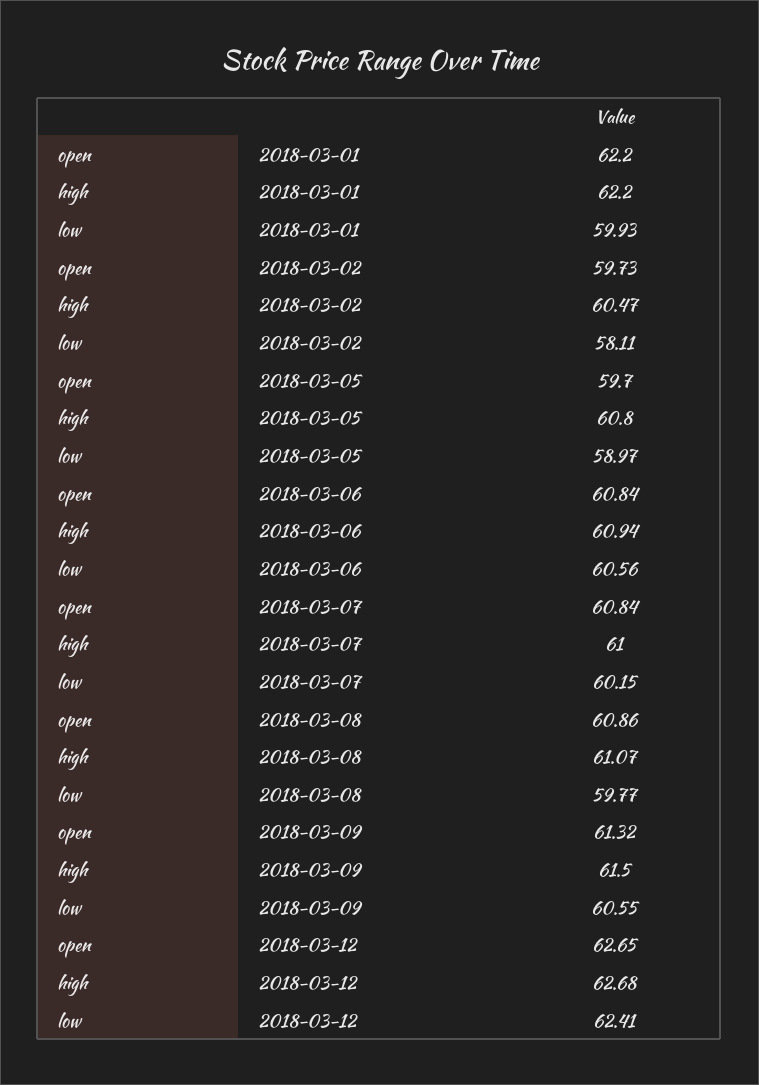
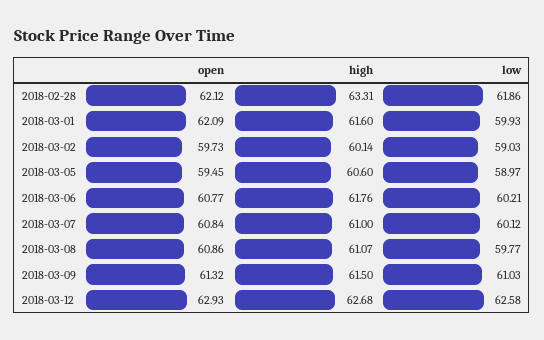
  {
    "open": {
-     "2018-03-01": 62.2,
+     "2018-03-01": 62.09,
      "2018-03-02": 59.73,
-     "2018-03-05": 59.7,
+     "2018-03-05": 59.45,
-     "2018-03-06": 60.84,
+     "2018-03-06": 60.77,
      "2018-03-07": 60.84,
      "2018-03-08": 60.86,
      "2018-03-09": 61.32,
-     "2018-03-12": 62.65
+     "2018-03-12": 62.93,
+     "2018-02-28": 62.12
    },
    "high": {
-     "2018-03-01": 62.2,
+     "2018-03-01": 61.6,
-     "2018-03-02": 60.47,
+     "2018-03-02": 60.14,
-     "2018-03-05": 60.8,
+     "2018-03-05": 60.6,
-     "2018-03-06": 60.94,
+     "2018-03-06": 61.76,
      "2018-03-07": 61,
      "2018-03-08": 61.07,
      "2018-03-09": 61.5,
-     "2018-03-12": 62.68
+     "2018-03-12": 62.68,
+     "2018-02-28": 63.31
    },
    "low": {
      "2018-03-01": 59.93,
-     "2018-03-02": 58.11,
+     "2018-03-02": 59.03,
      "2018-03-05": 58.97,
-     "2018-03-06": 60.56,
+     "2018-03-06": 60.21,
-     "2018-03-07": 60.15,
+     "2018-03-07": 60.12,
      "2018-03-08": 59.77,
-     "2018-03-09": 60.55,
+     "2018-03-09": 61.03,
-     "2018-03-12": 62.41
+     "2018-03-12": 62.58,
+     "2018-02-28": 61.86
    }
  }

